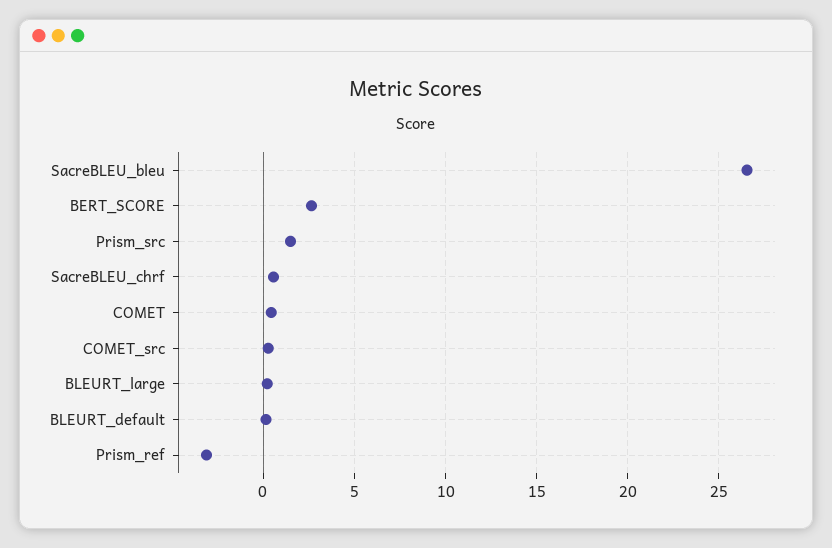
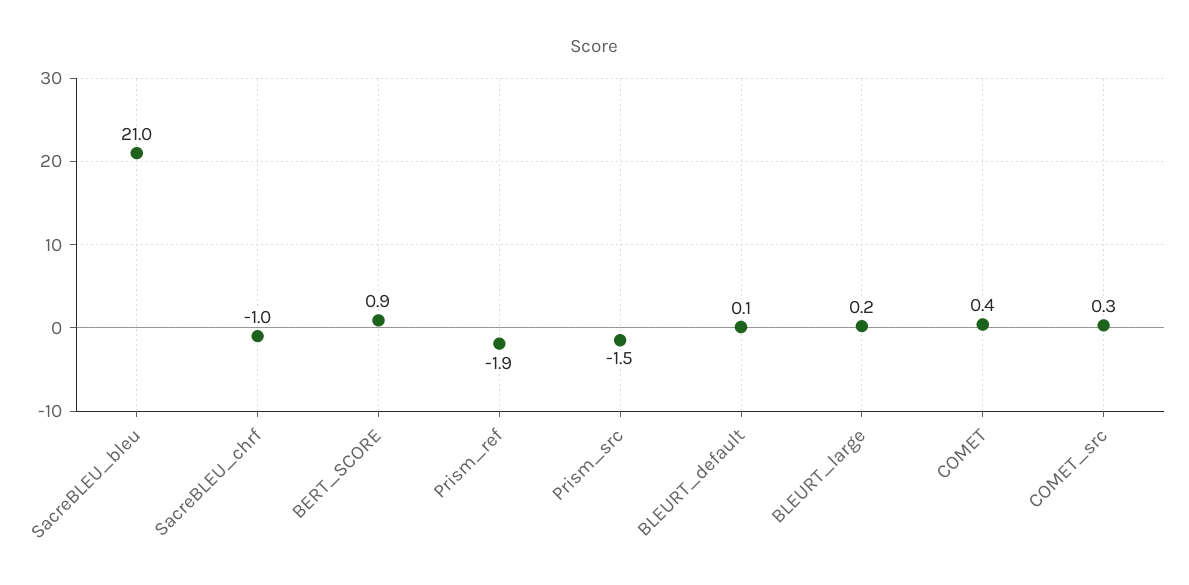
  {
-   "SacreBLEU_bleu": 26.5,
+   "SacreBLEU_bleu": 21,
-   "BERT_SCORE": 2.5,
+   "BERT_SCORE": 0.9,
-   "Prism_src": 1.5,
+   "Prism_src": -1.5,
-   "SacreBLEU_chrf": 0.5,
+   "SacreBLEU_chrf": -1,
    "COMET": 0.4,
    "COMET_src": 0.3,
    "BLEURT_large": 0.2,
    "BLEURT_default": 0.1,
-   "Prism_ref": -3
+   "Prism_ref": -1.9
  }

